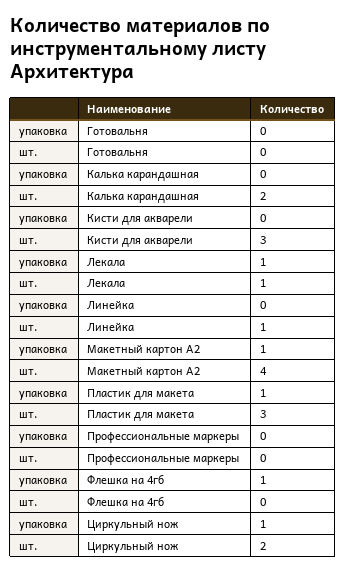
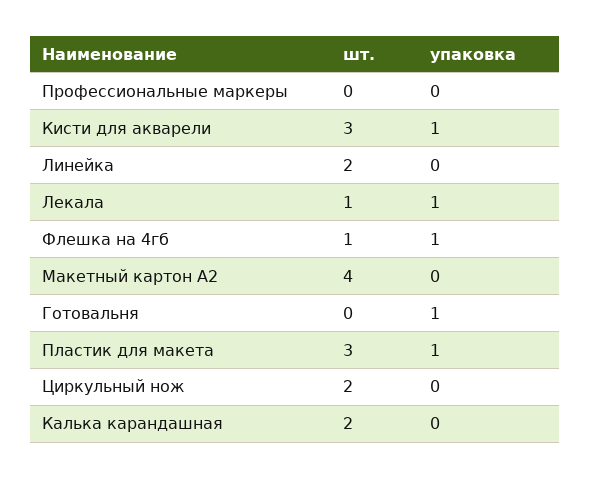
  {
    "упаковка": {
-     "Готовальня": 0,
+     "Готовальня": 1,
      "Калька карандашная": 0,
-     "Кисти для акварели": 0,
+     "Кисти для акварели": 1,
      "Лекала": 1,
      "Линейка": 0,
-     "Макетный картон А2": 1,
+     "Макетный картон А2": 0,
      "Пластик для макета": 1,
      "Профессиональные маркеры": 0,
      "Флешка на 4гб": 1,
-     "Циркульный нож": 1
+     "Циркульный нож": 0
    },
    "шт.": {
      "Готовальня": 0,
      "Калька карандашная": 2,
      "Кисти для акварели": 3,
      "Лекала": 1,
-     "Линейка": 1,
+     "Линейка": 2,
      "Макетный картон А2": 4,
      "Пластик для макета": 3,
      "Профессиональные маркеры": 0,
-     "Флешка на 4гб": 0,
+     "Флешка на 4гб": 1,
      "Циркульный нож": 2
    }
  }

